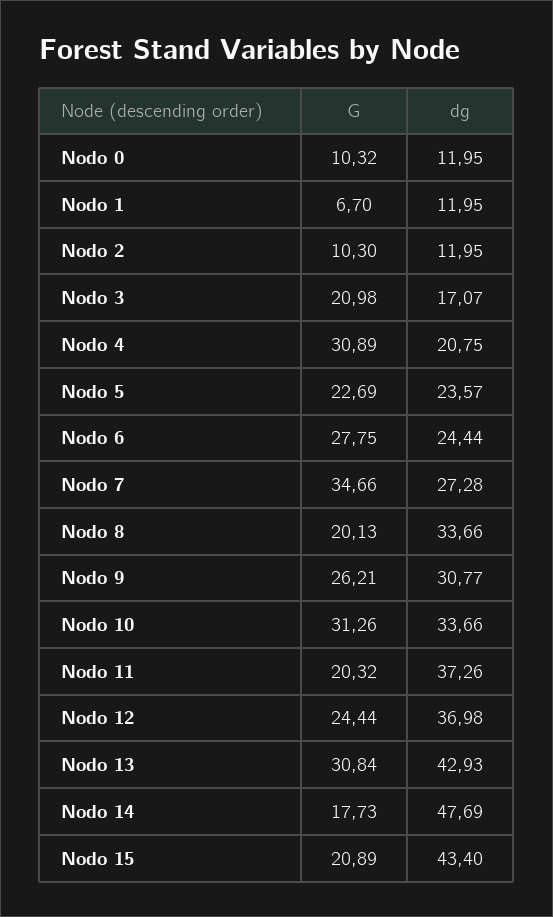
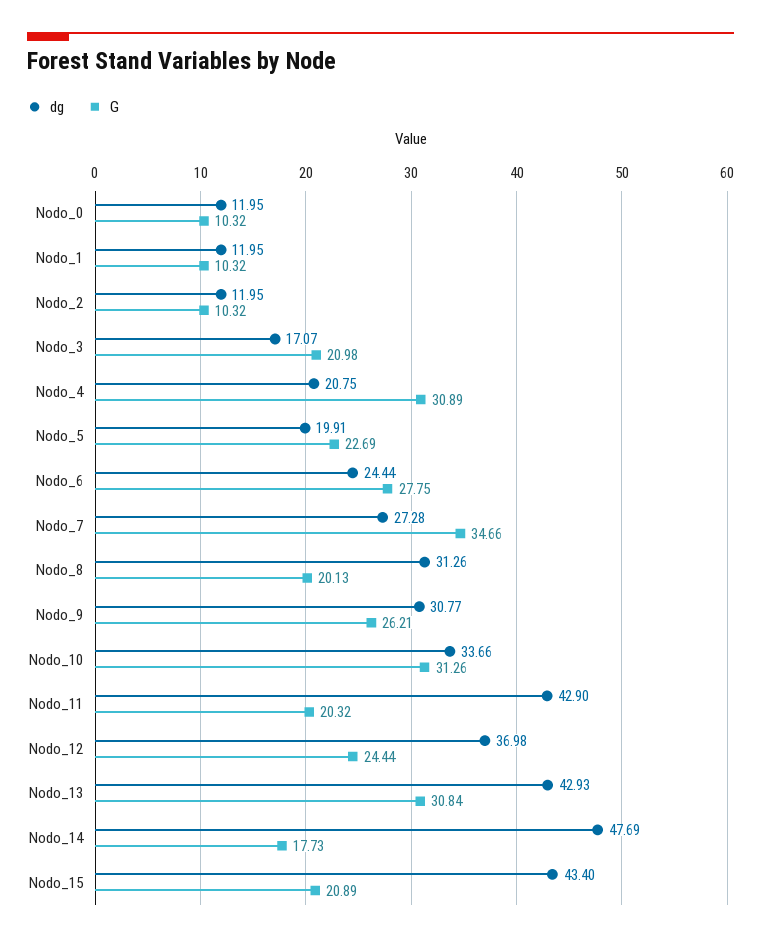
  {
    "G": {
      "Nodo 0": 10.32,
-     "Nodo 1": 6.7,
+     "Nodo 1": 10.32,
-     "Nodo 2": 10.3,
+     "Nodo 2": 10.32,
      "Nodo 3": 20.98,
      "Nodo 4": 30.89,
      "Nodo 5": 22.69,
      "Nodo 6": 27.75,
      "Nodo 7": 34.66,
      "Nodo 8": 20.13,
      "Nodo 9": 26.21,
      "Nodo 10": 31.26,
      "Nodo 11": 20.32,
      "Nodo 12": 24.44,
      "Nodo 13": 30.84,
      "Nodo 14": 17.73,
      "Nodo 15": 20.89
    },
    "dg": {
      "Nodo 0": 11.95,
      "Nodo 1": 11.95,
      "Nodo 2": 11.95,
      "Nodo 3": 17.07,
      "Nodo 4": 20.75,
-     "Nodo 5": 23.57,
+     "Nodo 5": 19.91,
      "Nodo 6": 24.44,
      "Nodo 7": 27.28,
-     "Nodo 8": 33.66,
+     "Nodo 8": 31.26,
      "Nodo 9": 30.77,
      "Nodo 10": 33.66,
-     "Nodo 11": 37.26,
+     "Nodo 11": 42.9,
      "Nodo 12": 36.98,
      "Nodo 13": 42.93,
      "Nodo 14": 47.69,
      "Nodo 15": 43.4
    }
  }

